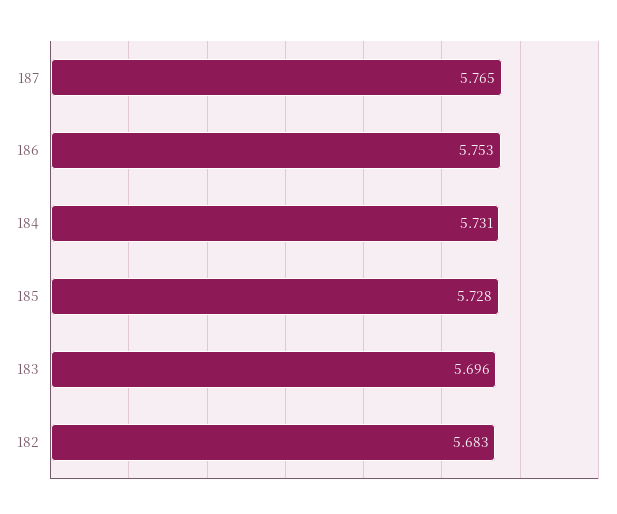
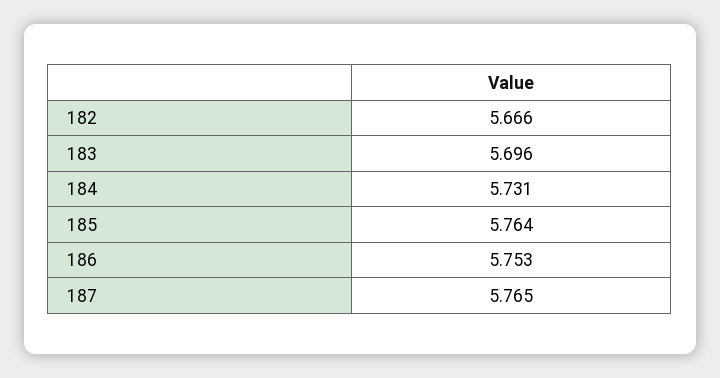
  {
    "187": 5.765,
    "186": 5.753,
    "184": 5.731,
-   "185": 5.728,
+   "185": 5.764,
    "183": 5.696,
-   "182": 5.683
+   "182": 5.666
  }

